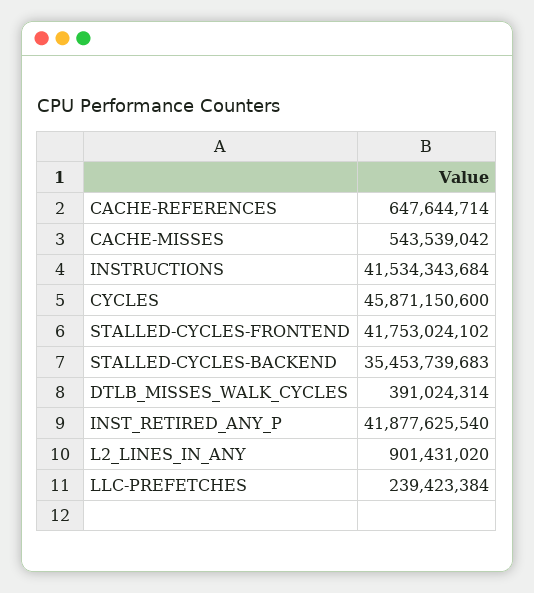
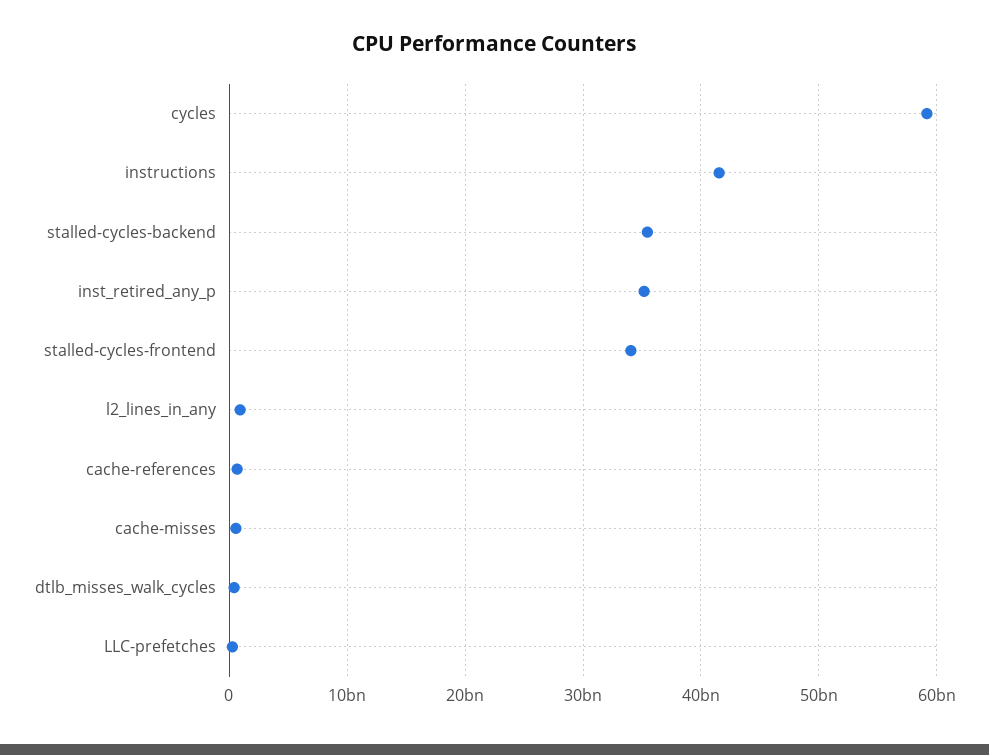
  {
    "CACHE-REFERENCES": 647644714,
    "CACHE-MISSES": 543539042,
    "INSTRUCTIONS": 41534343684,
-   "CYCLES": 45871150600,
+   "CYCLES": 59000000000,
-   "STALLED-CYCLES-FRONTEND": 41753024102,
+   "STALLED-CYCLES-FRONTEND": 34000000000,
    "STALLED-CYCLES-BACKEND": 35453739683,
    "DTLB_MISSES_WALK_CYCLES": 391024314,
-   "INST_RETIRED_ANY_P": 41877625540,
+   "INST_RETIRED_ANY_P": 35000000000,
    "L2_LINES_IN_ANY": 901431020,
    "LLC-PREFETCHES": 239423384
  }

